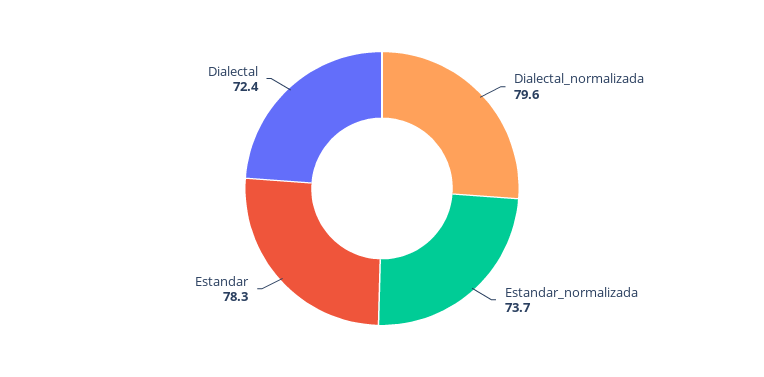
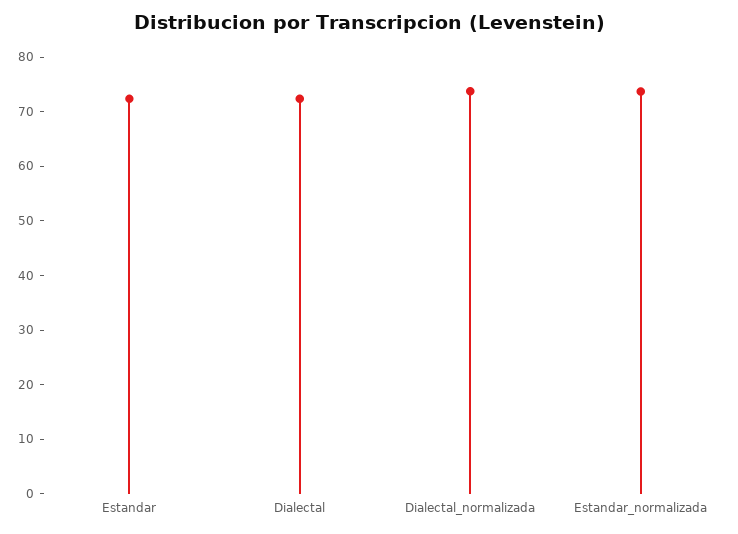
  {
-   "Dialectal_normalizada": 79.6,
+   "Dialectal_normalizada": 74,
    "Estandar_normalizada": 73.7,
-   "Estandar": 78.3,
+   "Estandar": 72,
    "Dialectal": 72.4
  }

